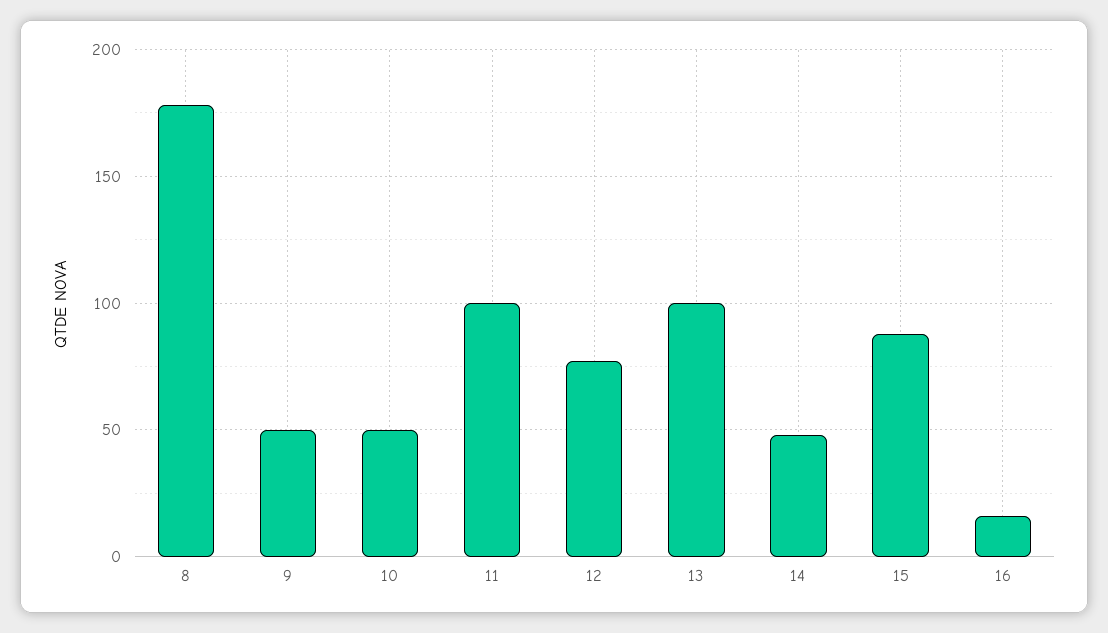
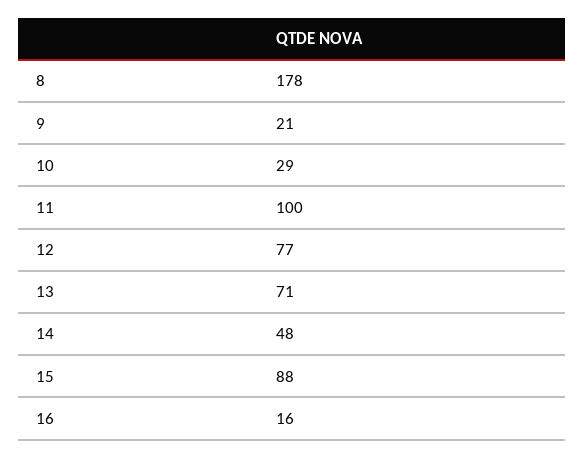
  {
    "8": 178,
-   "9": 50,
+   "9": 21,
-   "10": 50,
+   "10": 29,
    "11": 100,
    "12": 77,
-   "13": 100,
+   "13": 71,
    "14": 48,
    "15": 88,
    "16": 16
  }

